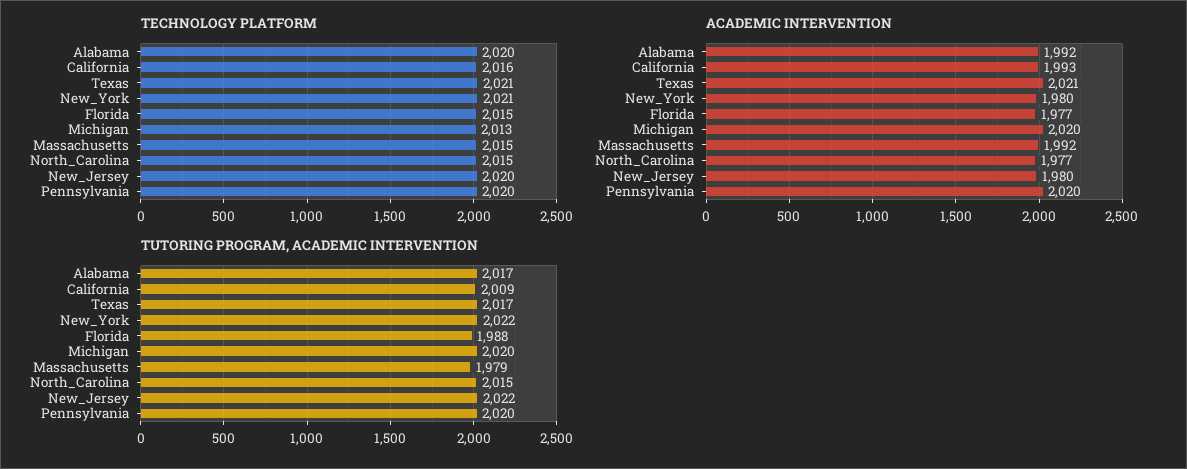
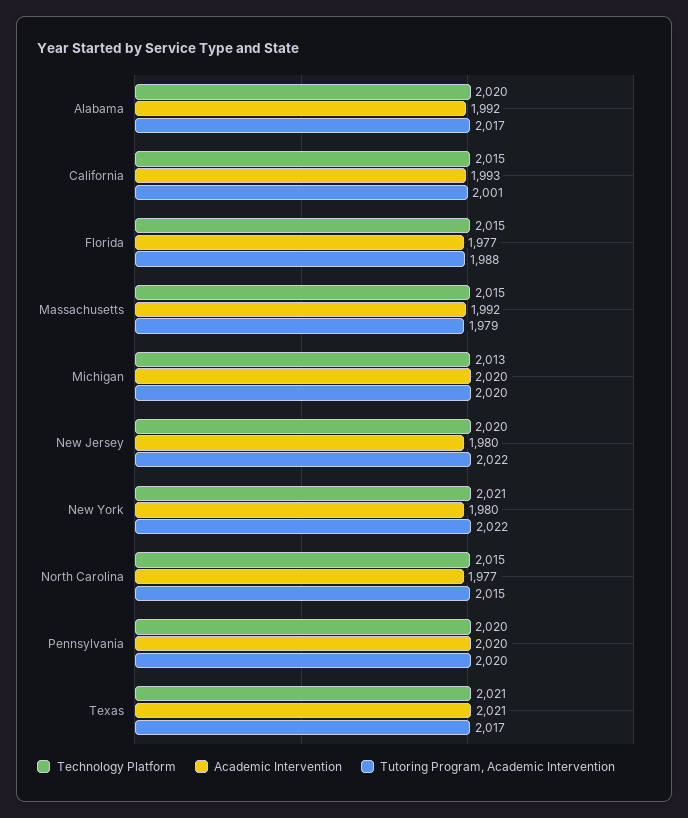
  {
    "TECHNOLOGY PLATFORM": {
      "Alabama": 2020,
-     "California": 2016,
+     "California": 2015,
      "Texas": 2021,
      "New_York": 2021,
      "Florida": 2015,
      "Michigan": 2013,
      "Massachusetts": 2015,
      "North_Carolina": 2015,
      "New_Jersey": 2020,
      "Pennsylvania": 2020
    },
    "ACADEMIC INTERVENTION": {
      "Alabama": 1992,
      "California": 1993,
      "Texas": 2021,
      "New_York": 1980,
      "Florida": 1977,
      "Michigan": 2020,
      "Massachusetts": 1992,
      "North_Carolina": 1977,
      "New_Jersey": 1980,
      "Pennsylvania": 2020
    },
    "TUTORING PROGRAM, ACADEMIC INTERVENTION": {
      "Alabama": 2017,
-     "California": 2009,
+     "California": 2001,
      "Texas": 2017,
      "New_York": 2022,
      "Florida": 1988,
      "Michigan": 2020,
      "Massachusetts": 1979,
      "North_Carolina": 2015,
      "New_Jersey": 2022,
      "Pennsylvania": 2020
    }
  }

